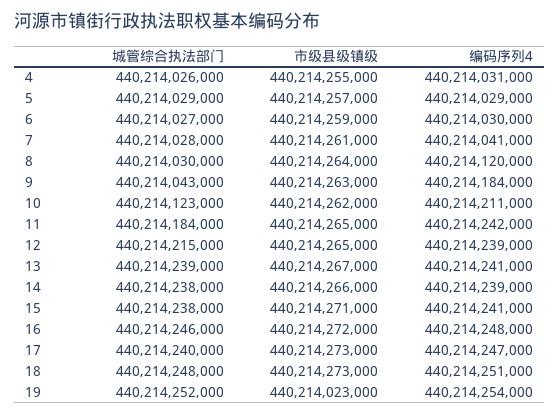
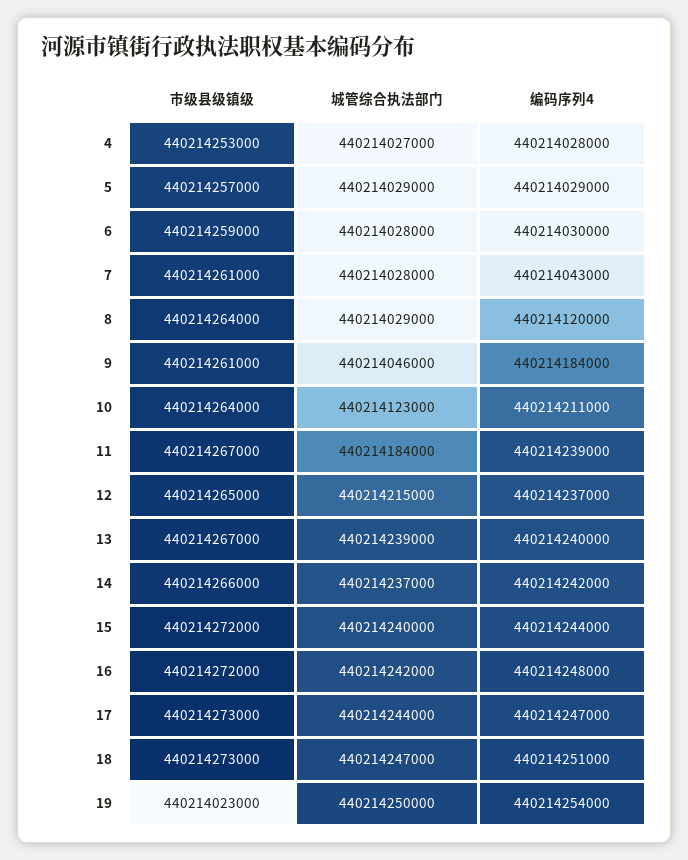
  {
    "城管综合执法部门": {
-     "4": 440214026000,
+     "4": 440214027000,
      "5": 440214029000,
-     "6": 440214027000,
+     "6": 440214028000,
      "7": 440214028000,
-     "8": 440214030000,
+     "8": 440214029000,
-     "9": 440214043000,
+     "9": 440214046000,
      "10": 440214123000,
      "11": 440214184000,
      "12": 440214215000,
      "13": 440214239000,
-     "14": 440214238000,
+     "14": 440214237000,
-     "15": 440214238000,
+     "15": 440214240000,
-     "16": 440214246000,
+     "16": 440214242000,
-     "17": 440214240000,
+     "17": 440214244000,
-     "18": 440214248000,
+     "18": 440214247000,
-     "19": 440214252000
+     "19": 440214250000
    },
    "市级县级镇级": {
-     "4": 440214255000,
+     "4": 440214253000,
      "5": 440214257000,
      "6": 440214259000,
      "7": 440214261000,
      "8": 440214264000,
-     "9": 440214263000,
+     "9": 440214261000,
-     "10": 440214262000,
+     "10": 440214264000,
-     "11": 440214265000,
+     "11": 440214267000,
      "12": 440214265000,
      "13": 440214267000,
      "14": 440214266000,
-     "15": 440214271000,
+     "15": 440214272000,
      "16": 440214272000,
      "17": 440214273000,
      "18": 440214273000,
      "19": 440214023000
    },
    "编码序列4": {
-     "4": 440214031000,
+     "4": 440214028000,
      "5": 440214029000,
      "6": 440214030000,
-     "7": 440214041000,
+     "7": 440214043000,
      "8": 440214120000,
      "9": 440214184000,
      "10": 440214211000,
-     "11": 440214242000,
+     "11": 440214239000,
-     "12": 440214239000,
+     "12": 440214237000,
-     "13": 440214241000,
+     "13": 440214240000,
-     "14": 440214239000,
+     "14": 440214242000,
-     "15": 440214241000,
+     "15": 440214244000,
      "16": 440214248000,
      "17": 440214247000,
      "18": 440214251000,
      "19": 440214254000
    }
  }

